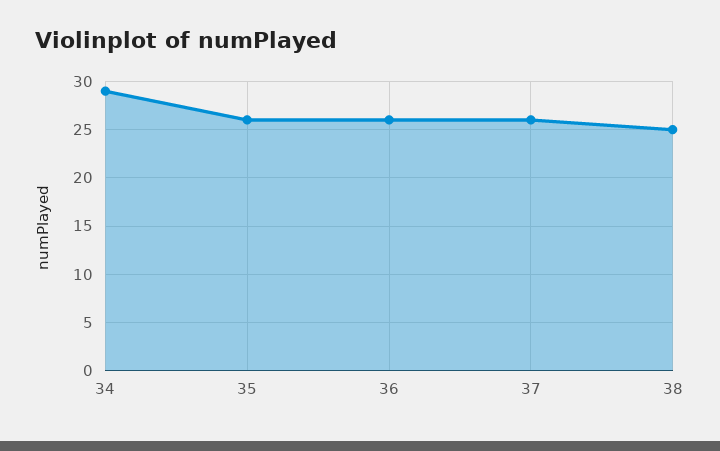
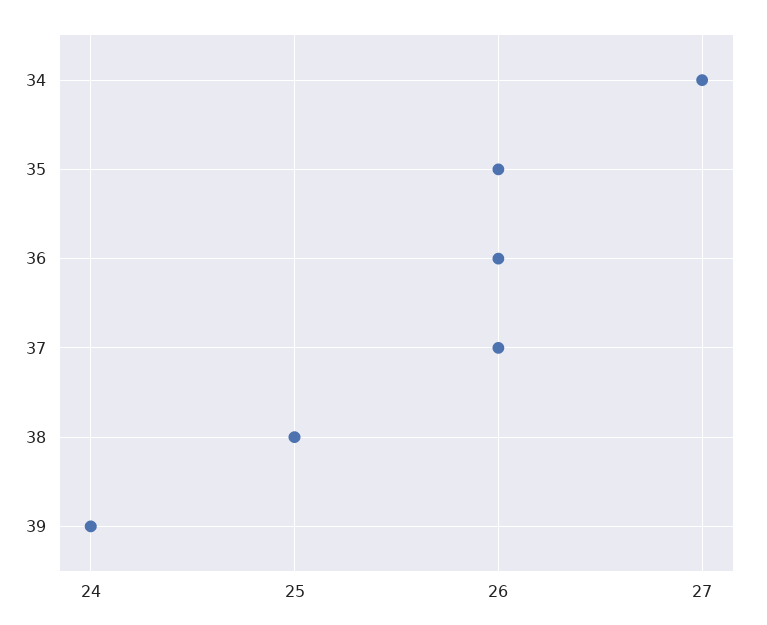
  {
-   "34": 29,
+   "34": 27,
    "35": 26,
    "36": 26,
    "37": 26,
-   "38": 25
+   "38": 25,
+   "39": 24
  }

